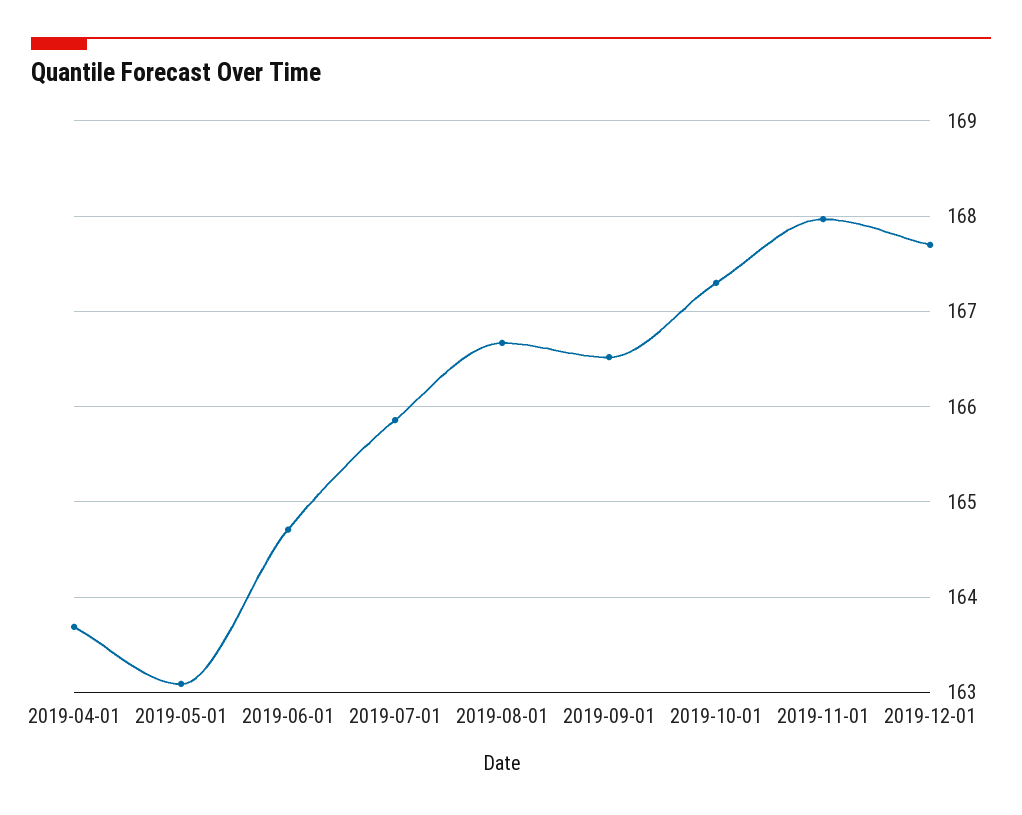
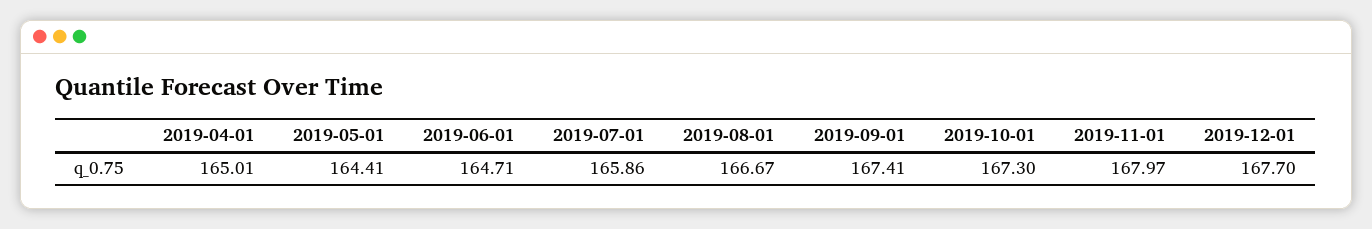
  {
-   "2019-04-01": 163.7,
+   "2019-04-01": 165.01,
-   "2019-05-01": 163.1,
+   "2019-05-01": 164.41,
    "2019-06-01": 164.71,
    "2019-07-01": 165.86,
    "2019-08-01": 166.67,
-   "2019-09-01": 166.5,
+   "2019-09-01": 167.41,
    "2019-10-01": 167.3,
    "2019-11-01": 167.97,
    "2019-12-01": 167.7
  }

